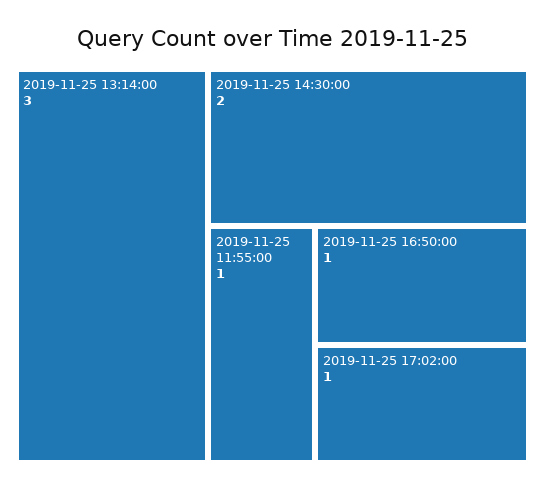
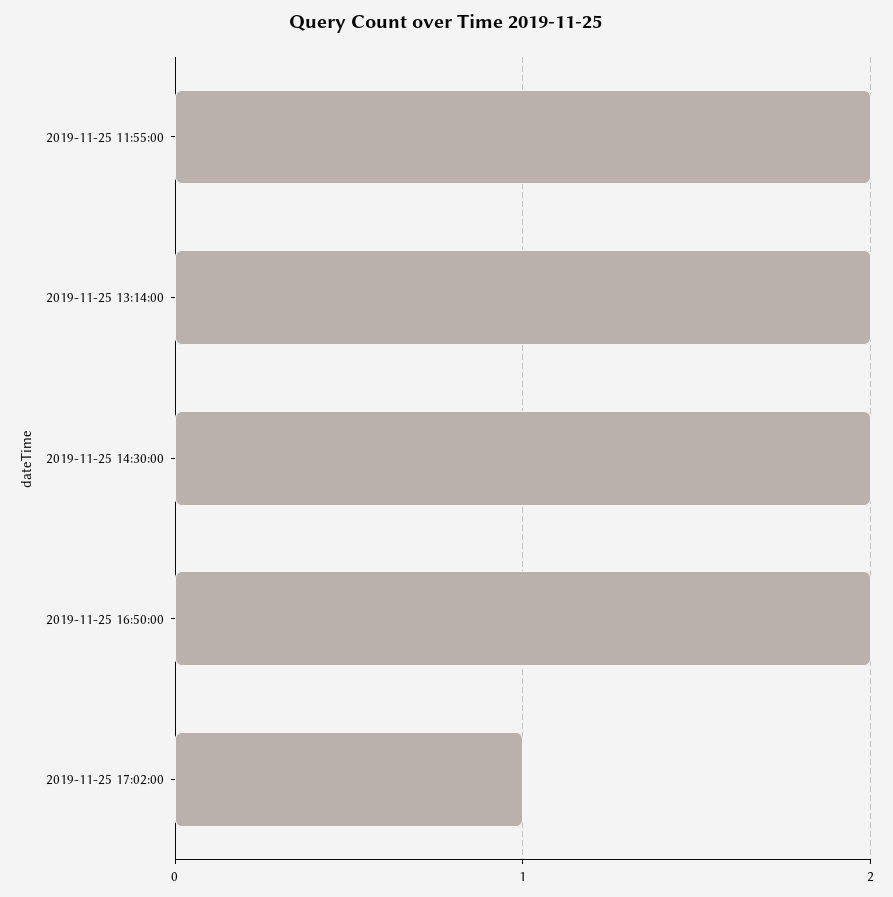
  {
-   "2019-11-25 13:14:00": 3,
+   "2019-11-25 13:14:00": 2,
    "2019-11-25 14:30:00": 2,
-   "2019-11-25 11:55:00": 1,
+   "2019-11-25 11:55:00": 2,
-   "2019-11-25 16:50:00": 1,
+   "2019-11-25 16:50:00": 2,
    "2019-11-25 17:02:00": 1
  }

